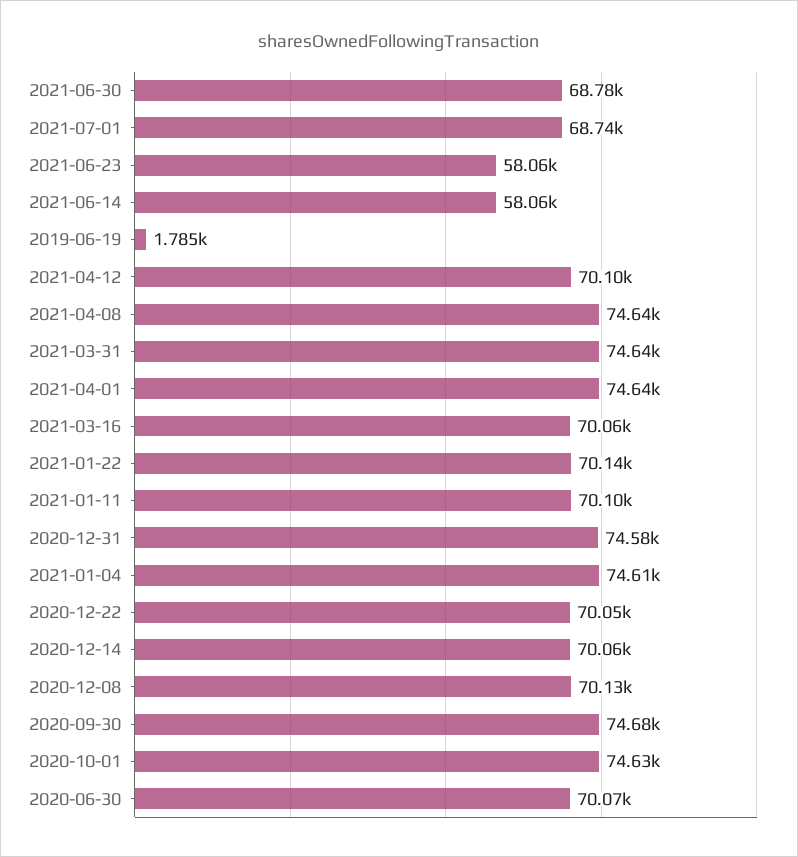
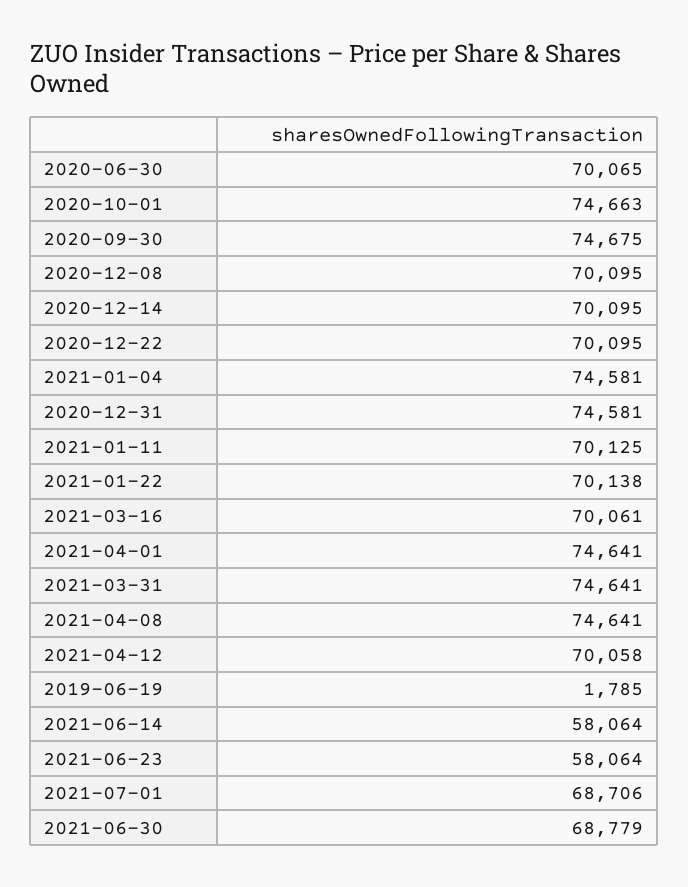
  {
    "2021-06-30": 68779,
-   "2021-07-01": 68740,
+   "2021-07-01": 68706,
    "2021-06-23": 58064,
    "2021-06-14": 58064,
    "2019-06-19": 1785,
-   "2021-04-12": 70100,
+   "2021-04-12": 70058,
    "2021-04-08": 74641,
    "2021-03-31": 74641,
    "2021-04-01": 74641,
    "2021-03-16": 70061,
    "2021-01-22": 70138,
-   "2021-01-11": 70100,
+   "2021-01-11": 70125,
    "2020-12-31": 74581,
-   "2021-01-04": 74610,
+   "2021-01-04": 74581,
-   "2020-12-22": 70050,
+   "2020-12-22": 70095,
-   "2020-12-14": 70060,
+   "2020-12-14": 70095,
-   "2020-12-08": 70130,
+   "2020-12-08": 70095,
    "2020-09-30": 74675,
-   "2020-10-01": 74630,
+   "2020-10-01": 74663,
    "2020-06-30": 70065
  }

